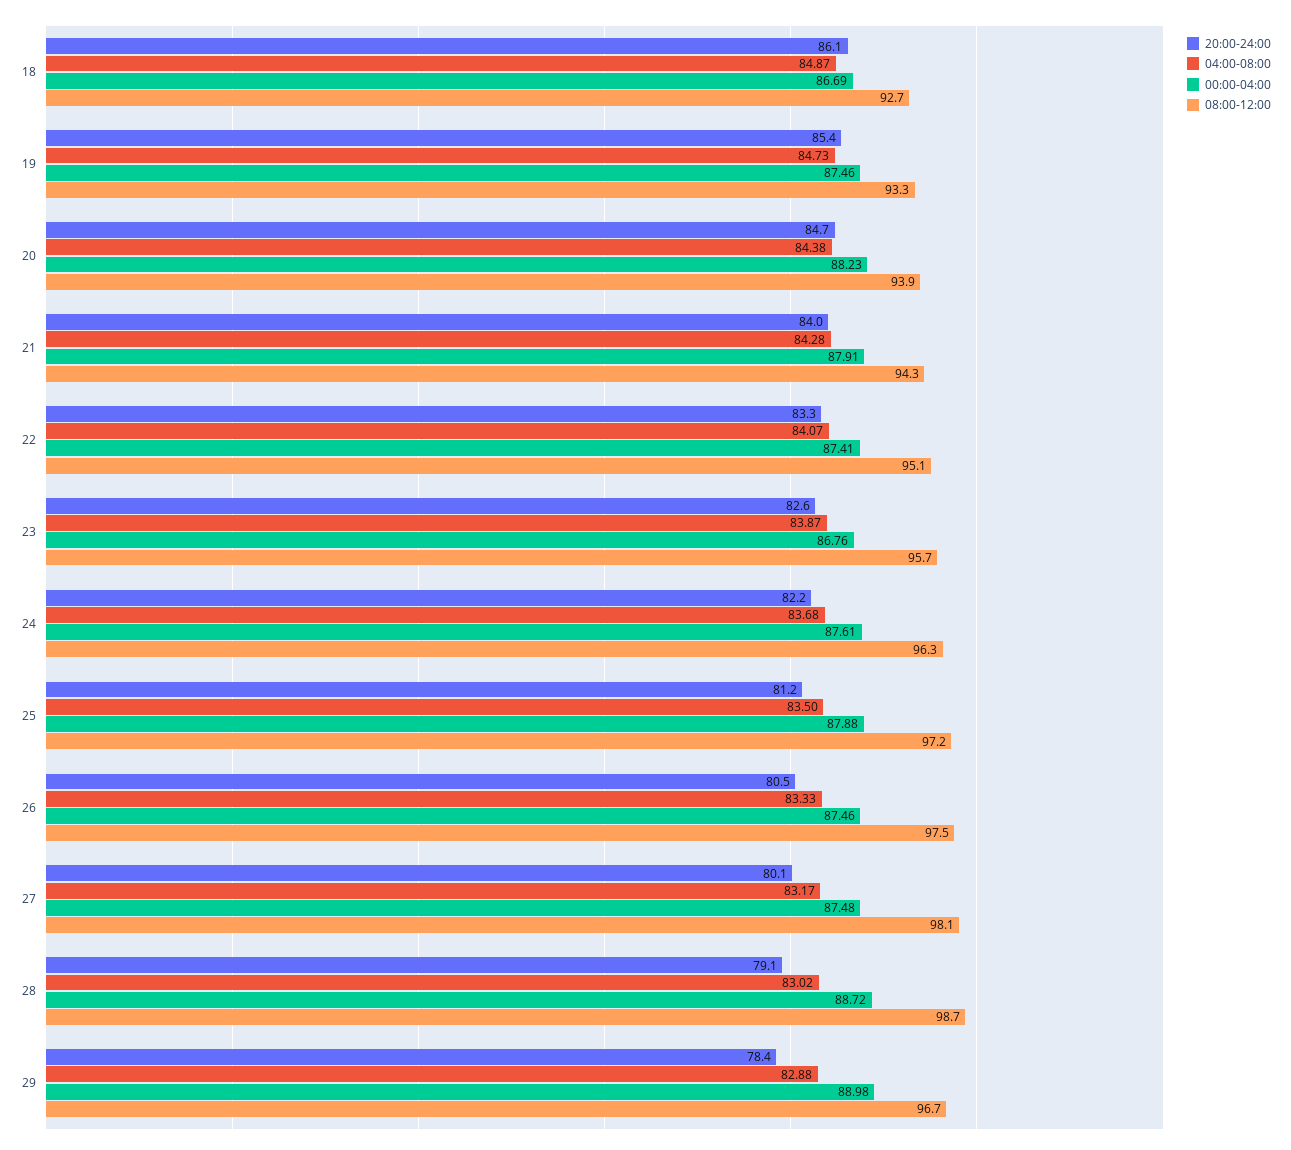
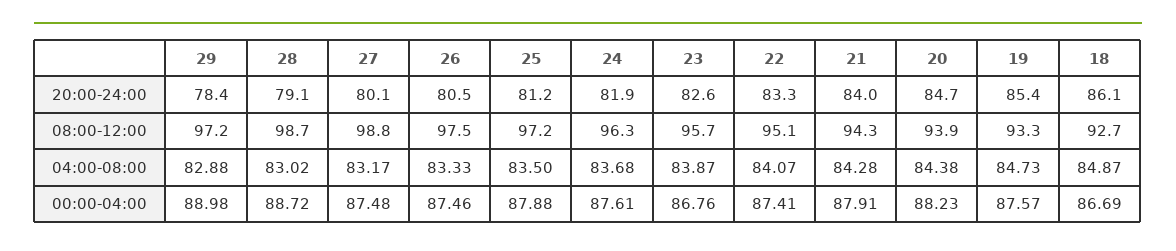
  {
    "20:00-24:00": {
      "18": 86.1,
      "19": 85.4,
      "20": 84.7,
      "21": 84,
      "22": 83.3,
      "23": 82.6,
-     "24": 82.2,
+     "24": 81.9,
      "25": 81.2,
      "26": 80.5,
      "27": 80.1,
      "28": 79.1,
      "29": 78.4
    },
    "04:00-08:00": {
      "18": 84.87,
      "19": 84.73,
      "20": 84.38,
      "21": 84.28,
      "22": 84.07,
      "23": 83.87,
      "24": 83.68,
      "25": 83.5,
      "26": 83.33,
      "27": 83.17,
      "28": 83.02,
      "29": 82.88
    },
    "00:00-04:00": {
      "18": 86.69,
-     "19": 87.46,
+     "19": 87.57,
      "20": 88.23,
      "21": 87.91,
      "22": 87.41,
      "23": 86.76,
      "24": 87.61,
      "25": 87.88,
      "26": 87.46,
      "27": 87.48,
      "28": 88.72,
      "29": 88.98
    },
    "08:00-12:00": {
      "18": 92.7,
      "19": 93.3,
      "20": 93.9,
      "21": 94.3,
      "22": 95.1,
      "23": 95.7,
      "24": 96.3,
      "25": 97.2,
      "26": 97.5,
-     "27": 98.1,
+     "27": 98.8,
      "28": 98.7,
-     "29": 96.7
+     "29": 97.2
    }
  }

